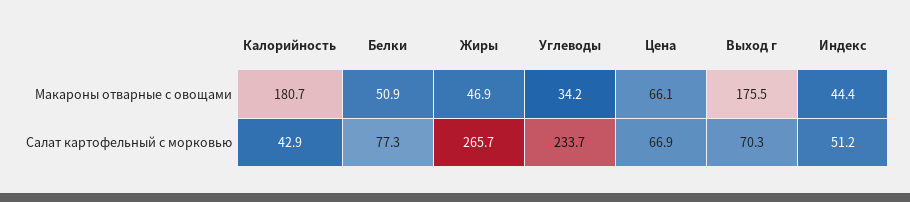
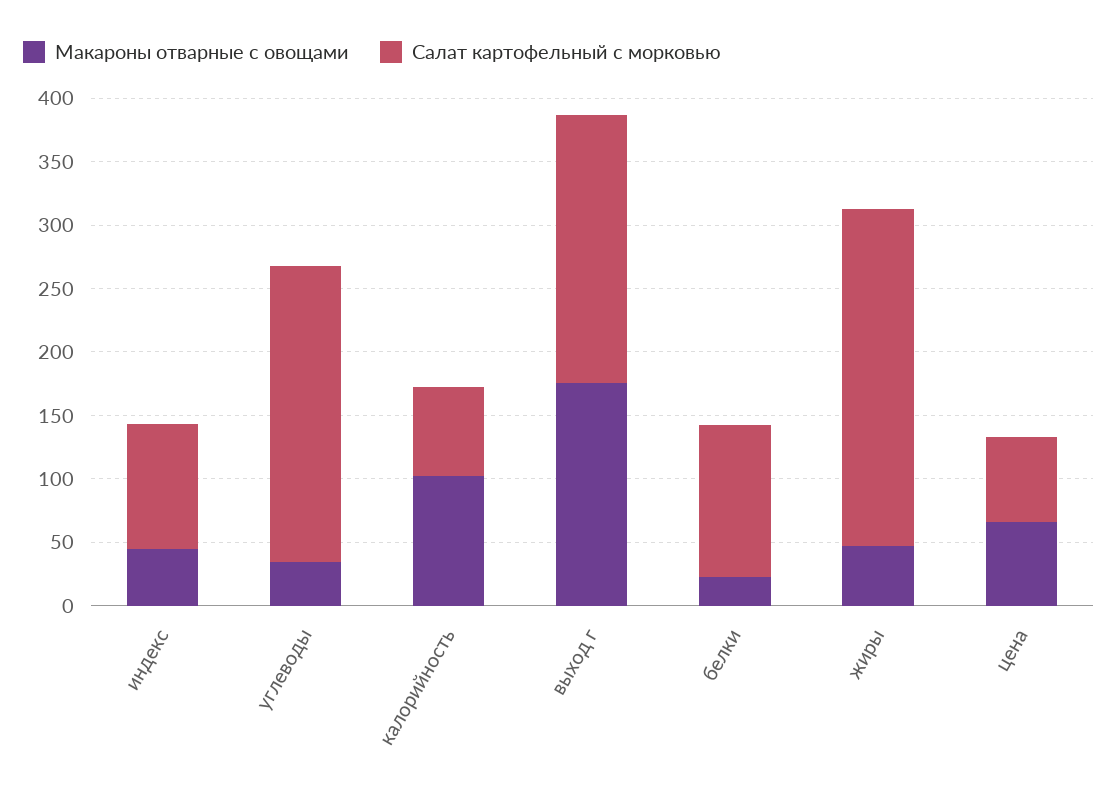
  {
    "Макароны отварные с овощами": {
-     "Калорийность": 180.7,
+     "Калорийность": 100,
-     "Белки": 50.9,
+     "Белки": 20,
      "Жиры": 46.9,
      "Углеводы": 34.2,
      "Цена": 66.1,
      "Выход г": 175.5,
      "Индекс": 44.4
    },
    "Салат картофельный с морковью": {
-     "Калорийность": 42.9,
+     "Калорийность": 70,
-     "Белки": 77.3,
+     "Белки": 120,
      "Жиры": 265.7,
      "Углеводы": 233.7,
      "Цена": 66.9,
-     "Выход г": 70.3,
+     "Выход г": 210,
-     "Индекс": 51.2
+     "Индекс": 100
    }
  }

